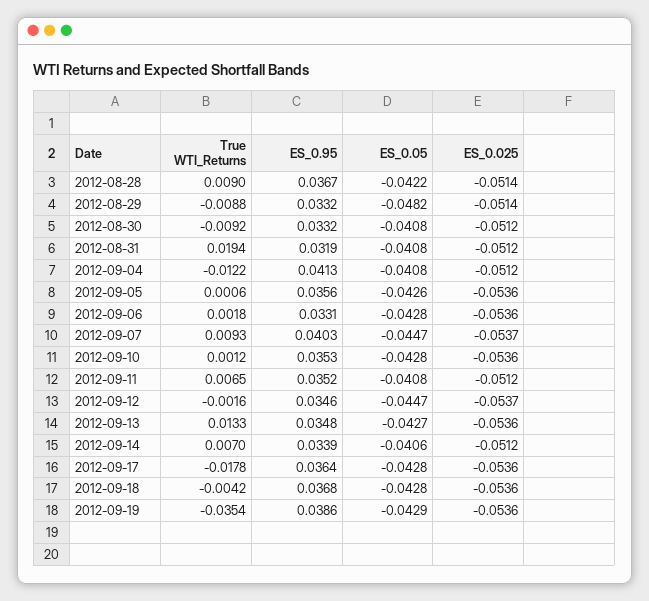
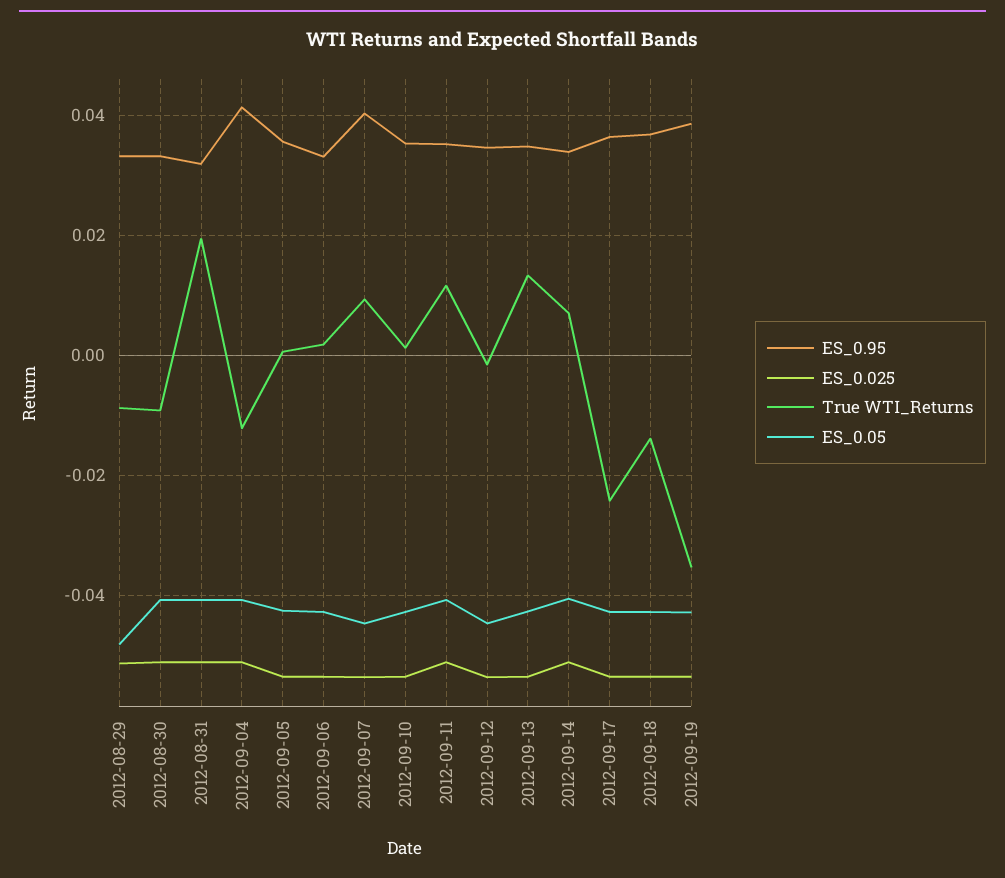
  {
    "True WTI_Returns": {
-     "2012-08-28": 0.009,
      "2012-08-29": -0.0088,
      "2012-08-30": -0.0092,
      "2012-08-31": 0.0194,
      "2012-09-04": -0.0122,
      "2012-09-05": 0.0006,
      "2012-09-06": 0.0018,
      "2012-09-07": 0.0093,
      "2012-09-10": 0.0012,
-     "2012-09-11": 0.0065,
+     "2012-09-11": 0.012,
      "2012-09-12": -0.0016,
      "2012-09-13": 0.0133,
      "2012-09-14": 0.007,
-     "2012-09-17": -0.0178,
+     "2012-09-17": -0.024,
-     "2012-09-18": -0.0042,
+     "2012-09-18": -0.014,
      "2012-09-19": -0.0354
    },
    "ES_0.95": {
-     "2012-08-28": 0.0367,
      "2012-08-29": 0.0332,
      "2012-08-30": 0.0332,
      "2012-08-31": 0.0319,
      "2012-09-04": 0.0413,
      "2012-09-05": 0.0356,
      "2012-09-06": 0.0331,
      "2012-09-07": 0.0403,
      "2012-09-10": 0.0353,
      "2012-09-11": 0.0352,
      "2012-09-12": 0.0346,
      "2012-09-13": 0.0348,
      "2012-09-14": 0.0339,
      "2012-09-17": 0.0364,
      "2012-09-18": 0.0368,
      "2012-09-19": 0.0386
    },
    "ES_0.05": {
-     "2012-08-28": -0.0422,
      "2012-08-29": -0.0482,
      "2012-08-30": -0.0408,
      "2012-08-31": -0.0408,
      "2012-09-04": -0.0408,
      "2012-09-05": -0.0426,
      "2012-09-06": -0.0428,
      "2012-09-07": -0.0447,
      "2012-09-10": -0.0428,
      "2012-09-11": -0.0408,
      "2012-09-12": -0.0447,
      "2012-09-13": -0.0427,
      "2012-09-14": -0.0406,
      "2012-09-17": -0.0428,
      "2012-09-18": -0.0428,
      "2012-09-19": -0.0429
    },
    "ES_0.025": {
-     "2012-08-28": -0.0514,
      "2012-08-29": -0.0514,
      "2012-08-30": -0.0512,
      "2012-08-31": -0.0512,
      "2012-09-04": -0.0512,
      "2012-09-05": -0.0536,
      "2012-09-06": -0.0536,
      "2012-09-07": -0.0537,
      "2012-09-10": -0.0536,
      "2012-09-11": -0.0512,
      "2012-09-12": -0.0537,
      "2012-09-13": -0.0536,
      "2012-09-14": -0.0512,
      "2012-09-17": -0.0536,
      "2012-09-18": -0.0536,
      "2012-09-19": -0.0536
    }
  }

